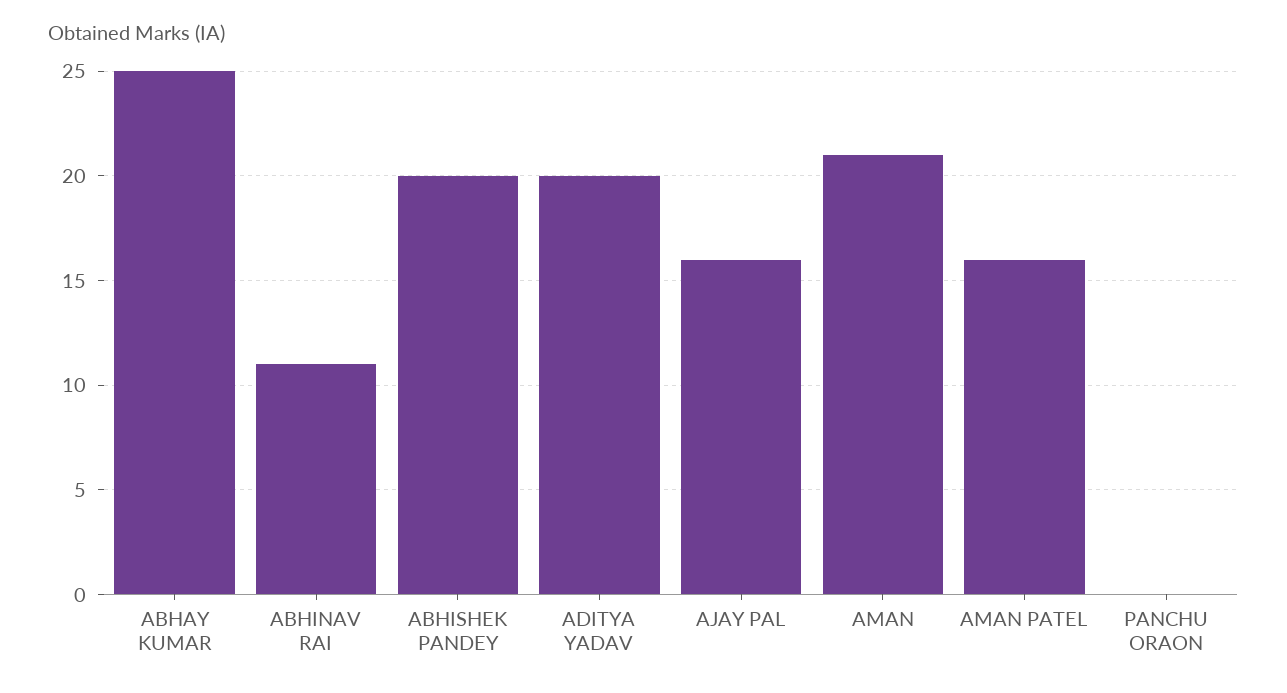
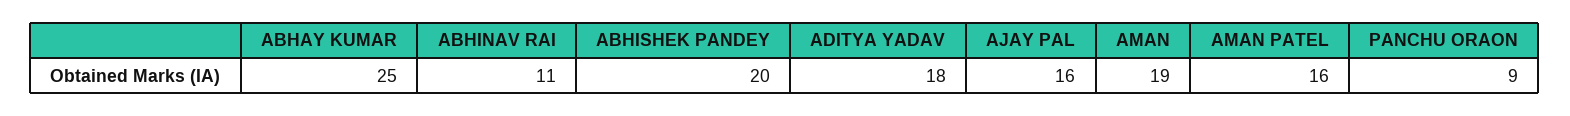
  {
    "ABHAY KUMAR": 25,
    "ABHINAV RAI": 11,
    "ABHISHEK PANDEY": 20,
-   "ADITYA YADAV": 20,
+   "ADITYA YADAV": 18,
    "AJAY PAL": 16,
-   "AMAN": 21,
+   "AMAN": 19,
    "AMAN PATEL": 16,
-   "PANCHU ORAON": 0
+   "PANCHU ORAON": 9
  }

